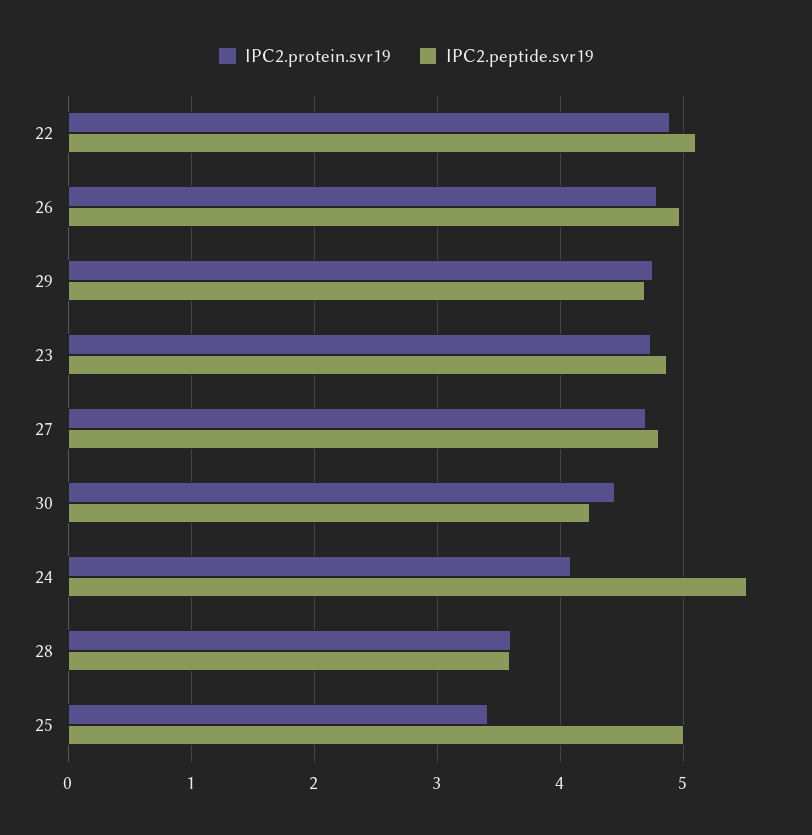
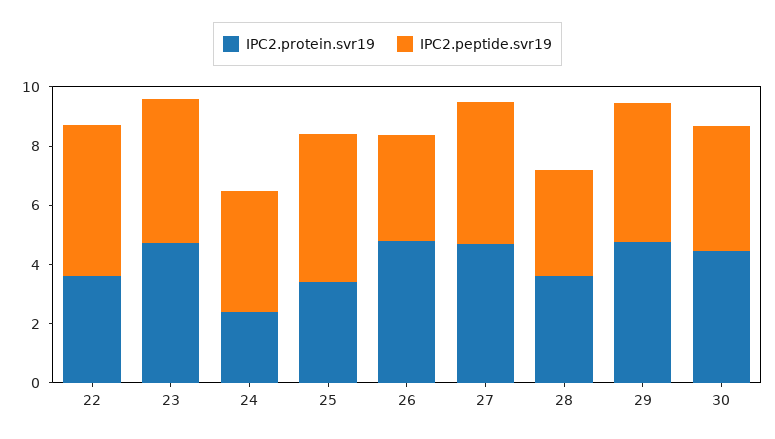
  {
    "IPC2.protein.svr19": {
-     "22": 4.9,
+     "22": 3.5,
      "26": 4.8,
      "29": 4.8,
      "23": 4.7,
      "27": 4.7,
      "30": 4.4,
-     "24": 4.1,
+     "24": 2.5,
      "28": 3.6,
      "25": 3.4
    },
    "IPC2.peptide.svr19": {
      "22": 5.1,
-     "26": 5,
+     "26": 3.5,
      "29": 4.7,
      "23": 4.9,
      "27": 4.8,
      "30": 4.2,
-     "24": 5.5,
+     "24": 4,
      "28": 3.6,
      "25": 5
    }
  }

